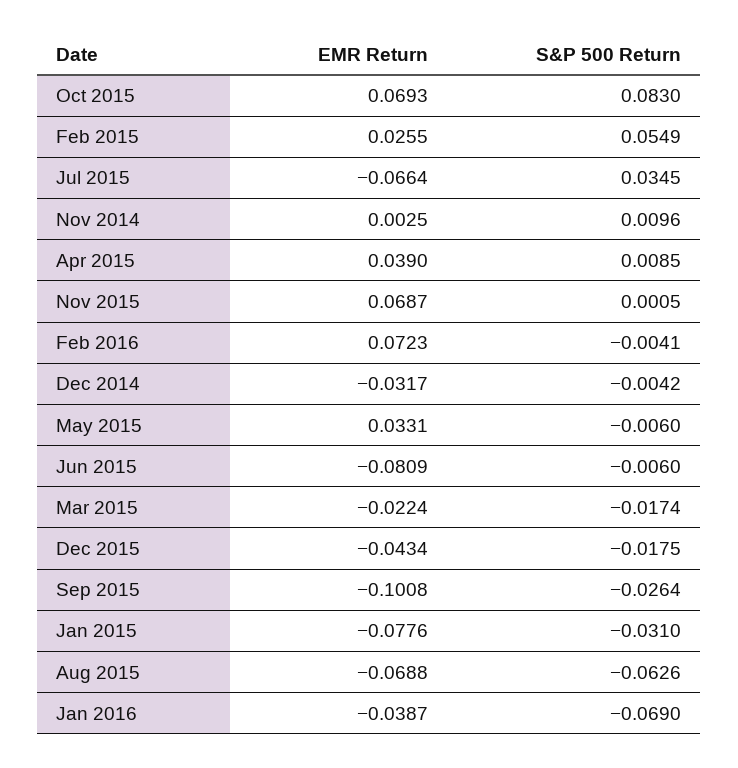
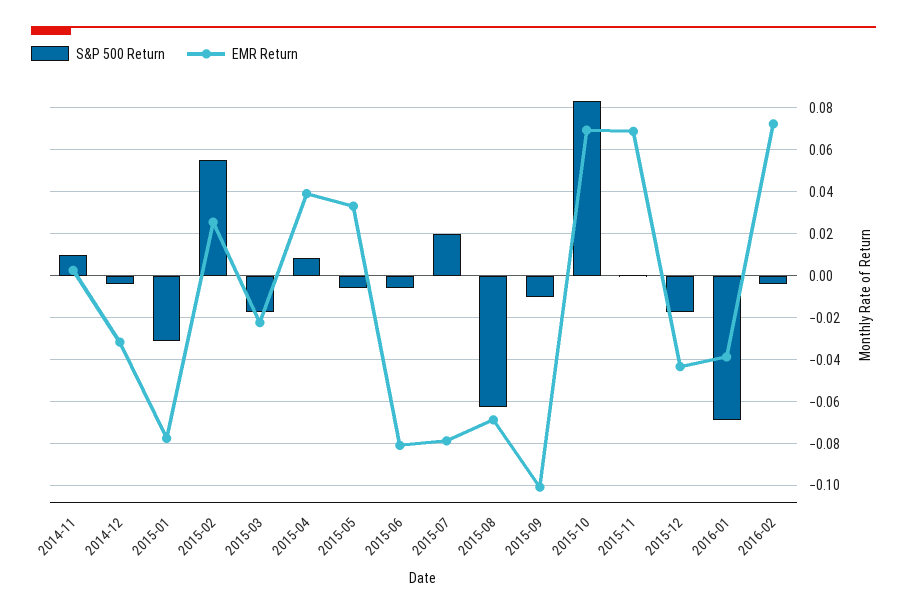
  {
    "EMR Return": {
      "Oct 2015": 0.0693,
      "Feb 2015": 0.0255,
-     "Jul 2015": -0.0664,
+     "Jul 2015": -0.08,
      "Nov 2014": 0.0025,
      "Apr 2015": 0.039,
      "Nov 2015": 0.0687,
      "Feb 2016": 0.0723,
      "Dec 2014": -0.0317,
      "May 2015": 0.0331,
      "Jun 2015": -0.0809,
      "Mar 2015": -0.0224,
      "Dec 2015": -0.0434,
      "Sep 2015": -0.1008,
      "Jan 2015": -0.0776,
      "Aug 2015": -0.0688,
      "Jan 2016": -0.0387
    },
    "S&P 500 Return": {
      "Oct 2015": 0.083,
      "Feb 2015": 0.0549,
-     "Jul 2015": 0.0345,
+     "Jul 2015": 0.02,
      "Nov 2014": 0.0096,
      "Apr 2015": 0.0085,
      "Nov 2015": 0.0005,
      "Feb 2016": -0.0041,
      "Dec 2014": -0.0042,
      "May 2015": -0.006,
      "Jun 2015": -0.006,
      "Mar 2015": -0.0174,
      "Dec 2015": -0.0175,
-     "Sep 2015": -0.0264,
+     "Sep 2015": -0.01,
      "Jan 2015": -0.031,
      "Aug 2015": -0.0626,
      "Jan 2016": -0.069
    }
  }

